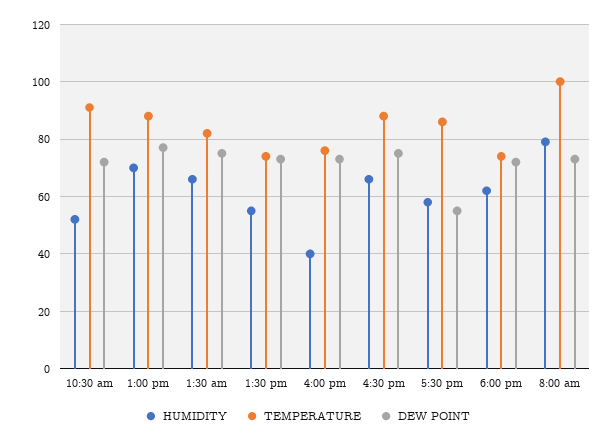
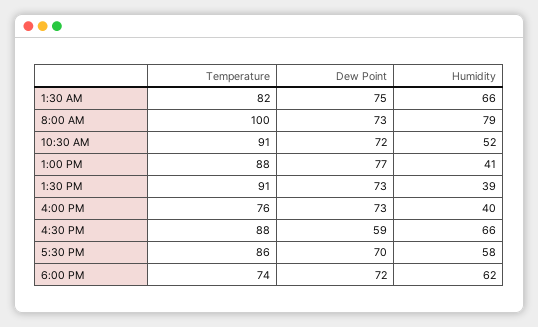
  {
    "HUMIDITY": {
      "10:30 am": 52,
-     "1:00 pm": 70,
+     "1:00 pm": 41,
      "1:30 am": 66,
-     "1:30 pm": 55,
+     "1:30 pm": 39,
      "4:00 pm": 40,
      "4:30 pm": 66,
      "5:30 pm": 58,
      "6:00 pm": 62,
      "8:00 am": 79
    },
    "TEMPERATURE": {
      "10:30 am": 91,
      "1:00 pm": 88,
      "1:30 am": 82,
-     "1:30 pm": 75,
+     "1:30 pm": 91,
      "4:00 pm": 76,
      "4:30 pm": 88,
      "5:30 pm": 86,
      "6:00 pm": 74,
      "8:00 am": 100
    },
    "DEW POINT": {
      "10:30 am": 72,
      "1:00 pm": 77,
      "1:30 am": 75,
      "1:30 pm": 73,
      "4:00 pm": 73,
-     "4:30 pm": 75,
+     "4:30 pm": 59,
-     "5:30 pm": 55,
+     "5:30 pm": 70,
      "6:00 pm": 72,
      "8:00 am": 73
    }
  }

